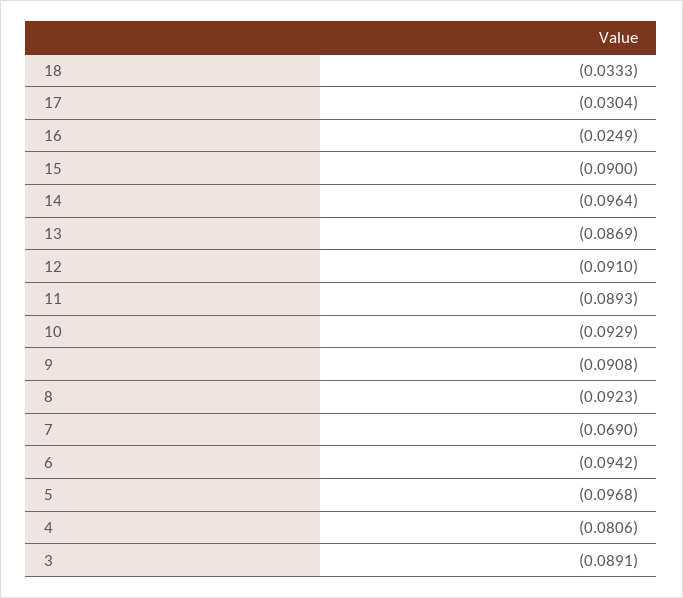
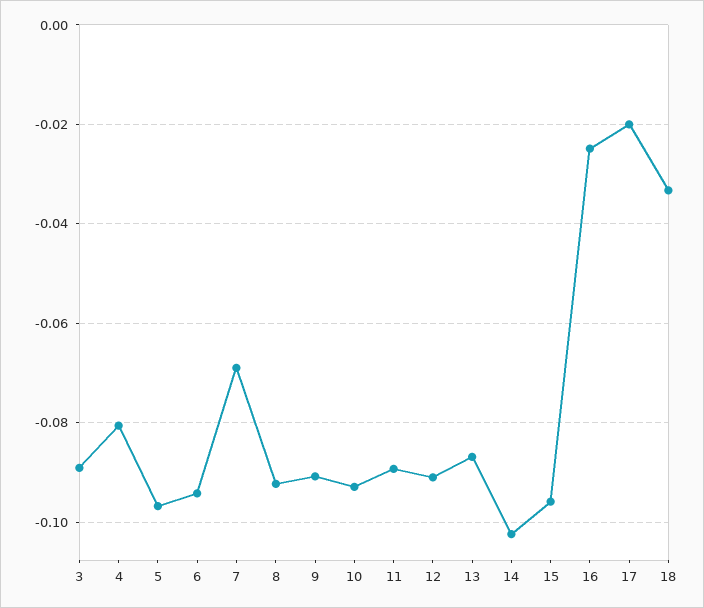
  {
    "18": -0.0333,
-   "17": -0.0304,
+   "17": -0.02,
    "16": -0.0249,
-   "15": -0.09,
+   "15": -0.096,
-   "14": -0.0964,
+   "14": -0.102,
    "13": -0.0869,
    "12": -0.091,
    "11": -0.0893,
    "10": -0.0929,
    "9": -0.0908,
    "8": -0.0923,
    "7": -0.069,
    "6": -0.0942,
    "5": -0.0968,
    "4": -0.0806,
    "3": -0.0891
  }

